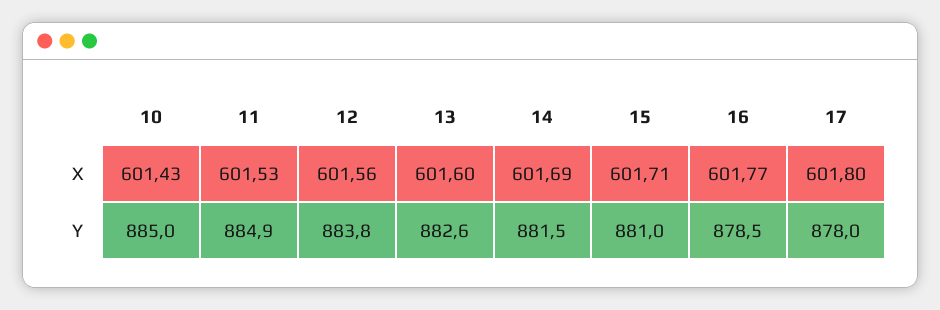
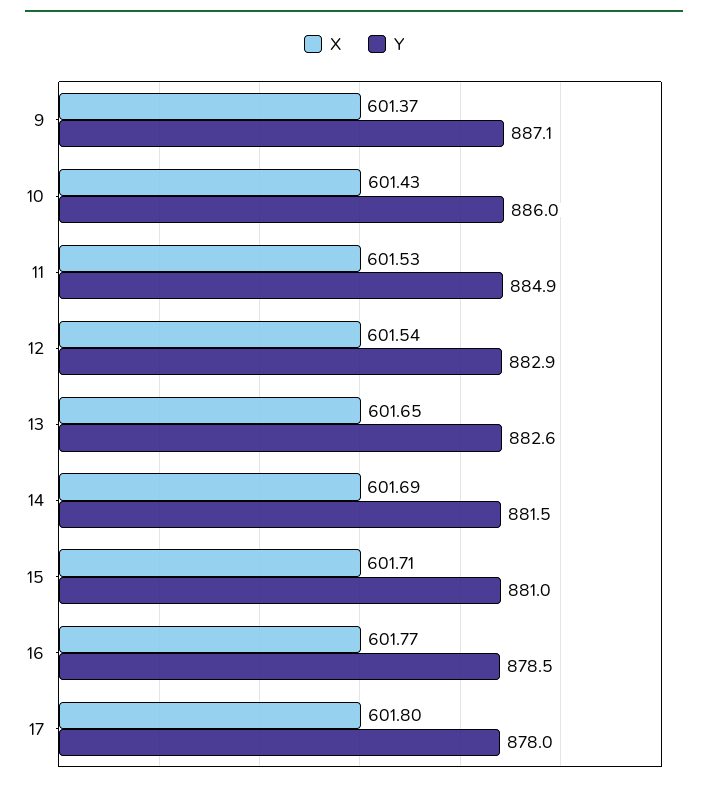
  {
    "X": {
      "10": 601.43,
      "11": 601.53,
-     "12": 601.56,
+     "12": 601.54,
-     "13": 601.6,
+     "13": 601.65,
      "14": 601.69,
      "15": 601.71,
      "16": 601.77,
-     "17": 601.8
+     "17": 601.8,
+     "9": 601.37
    },
    "Y": {
-     "10": 885,
+     "10": 886,
      "11": 884.9,
-     "12": 883.8,
+     "12": 882.9,
      "13": 882.6,
      "14": 881.5,
      "15": 881,
      "16": 878.5,
-     "17": 878
+     "17": 878,
+     "9": 887.1
    }
  }

